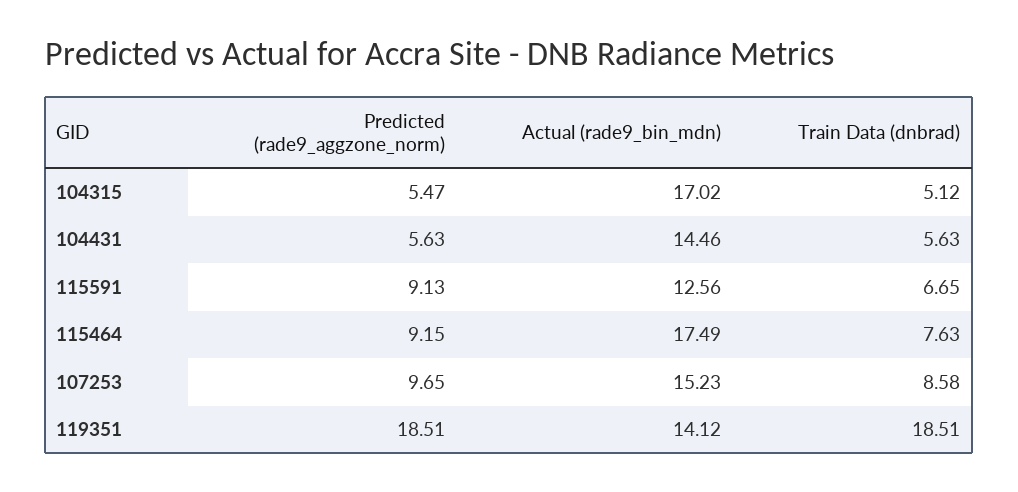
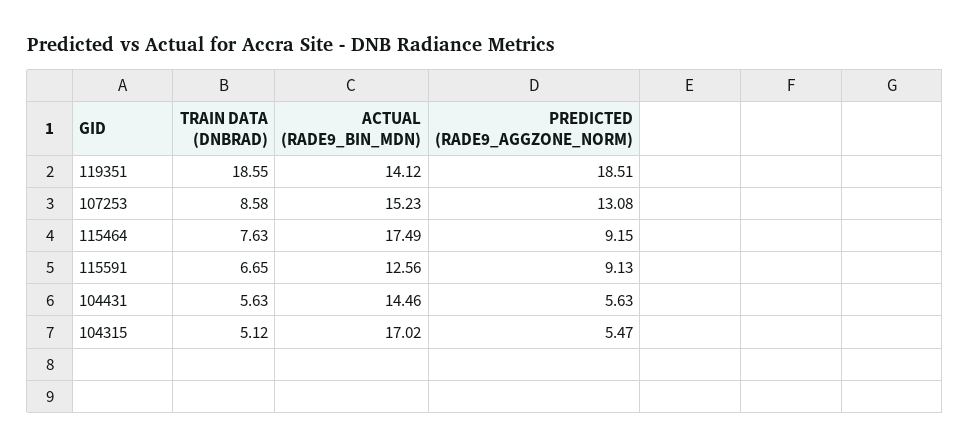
  {
    "Predicted (rade9_aggzone_norm)": {
      "104315": 5.47,
      "104431": 5.63,
      "115591": 9.13,
      "115464": 9.15,
-     "107253": 9.65,
+     "107253": 13.08,
      "119351": 18.51
    },
    "Actual (rade9_bin_mdn)": {
      "104315": 17.02,
      "104431": 14.46,
      "115591": 12.56,
      "115464": 17.49,
      "107253": 15.23,
      "119351": 14.12
    },
    "Train Data (dnbrad)": {
      "104315": 5.12,
      "104431": 5.63,
      "115591": 6.65,
      "115464": 7.63,
      "107253": 8.58,
-     "119351": 18.51
+     "119351": 18.55
    }
  }

